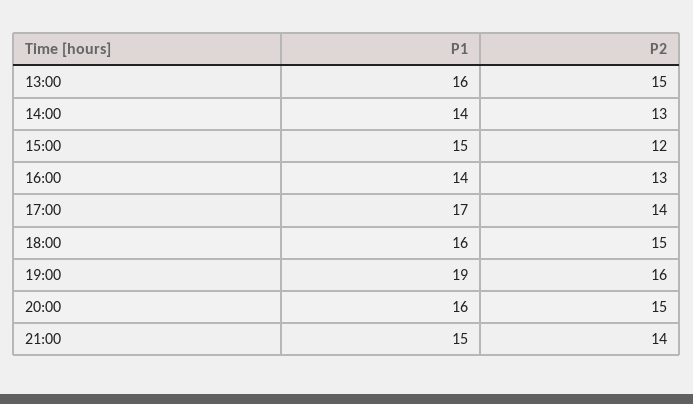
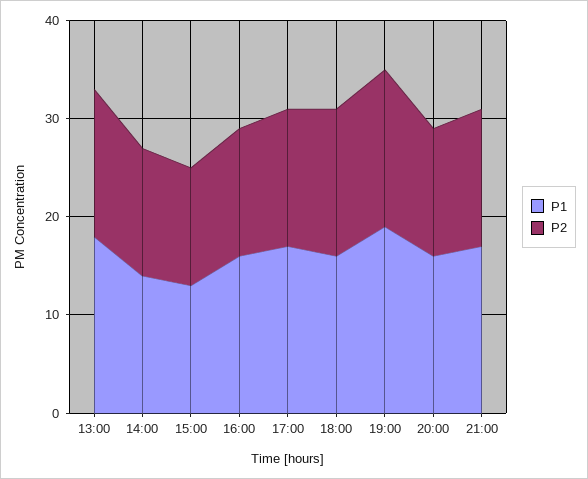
  {
    "P1": {
-     "13:00": 16,
+     "13:00": 18,
      "14:00": 14,
-     "15:00": 15,
+     "15:00": 13,
-     "16:00": 14,
+     "16:00": 16,
      "17:00": 17,
      "18:00": 16,
      "19:00": 19,
      "20:00": 16,
-     "21:00": 15
+     "21:00": 17
    },
    "P2": {
      "13:00": 15,
      "14:00": 13,
      "15:00": 12,
      "16:00": 13,
      "17:00": 14,
      "18:00": 15,
      "19:00": 16,
-     "20:00": 15,
+     "20:00": 13,
      "21:00": 14
    }
  }

